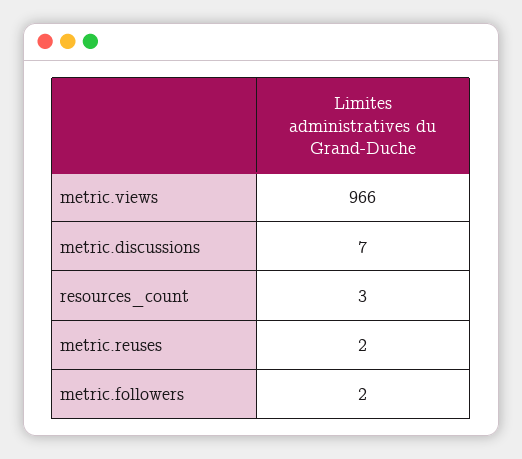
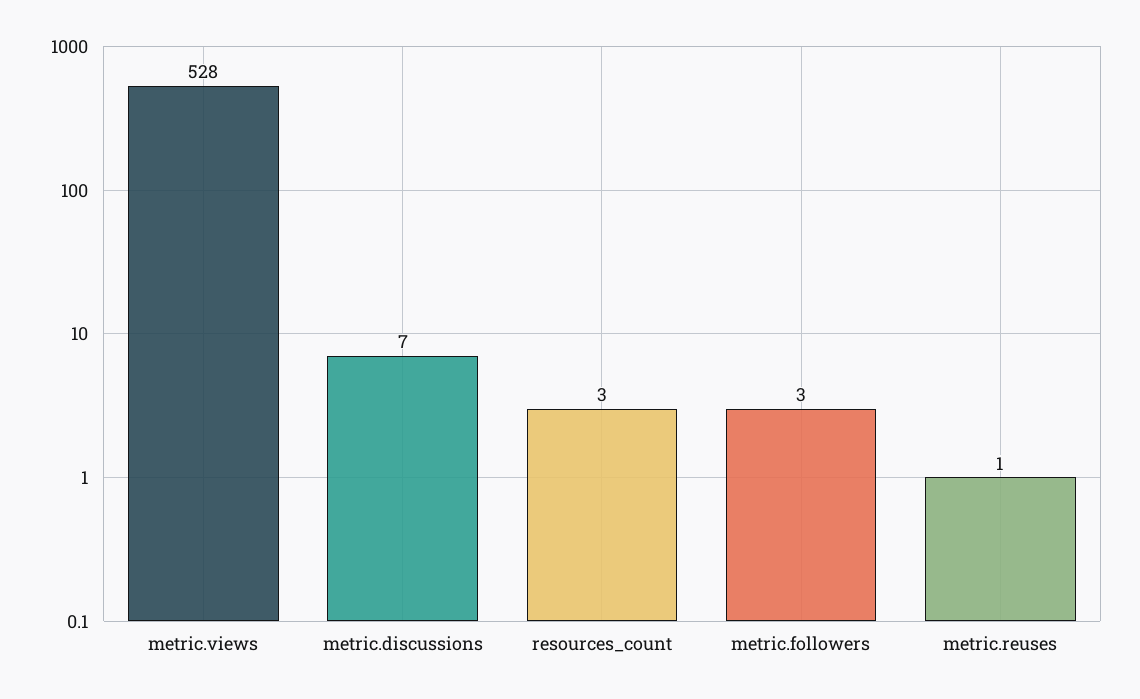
  {
-   "metric.views": 966,
+   "metric.views": 528,
    "metric.discussions": 7,
    "resources_count": 3,
-   "metric.reuses": 2,
+   "metric.reuses": 1,
-   "metric.followers": 2
+   "metric.followers": 3
  }

